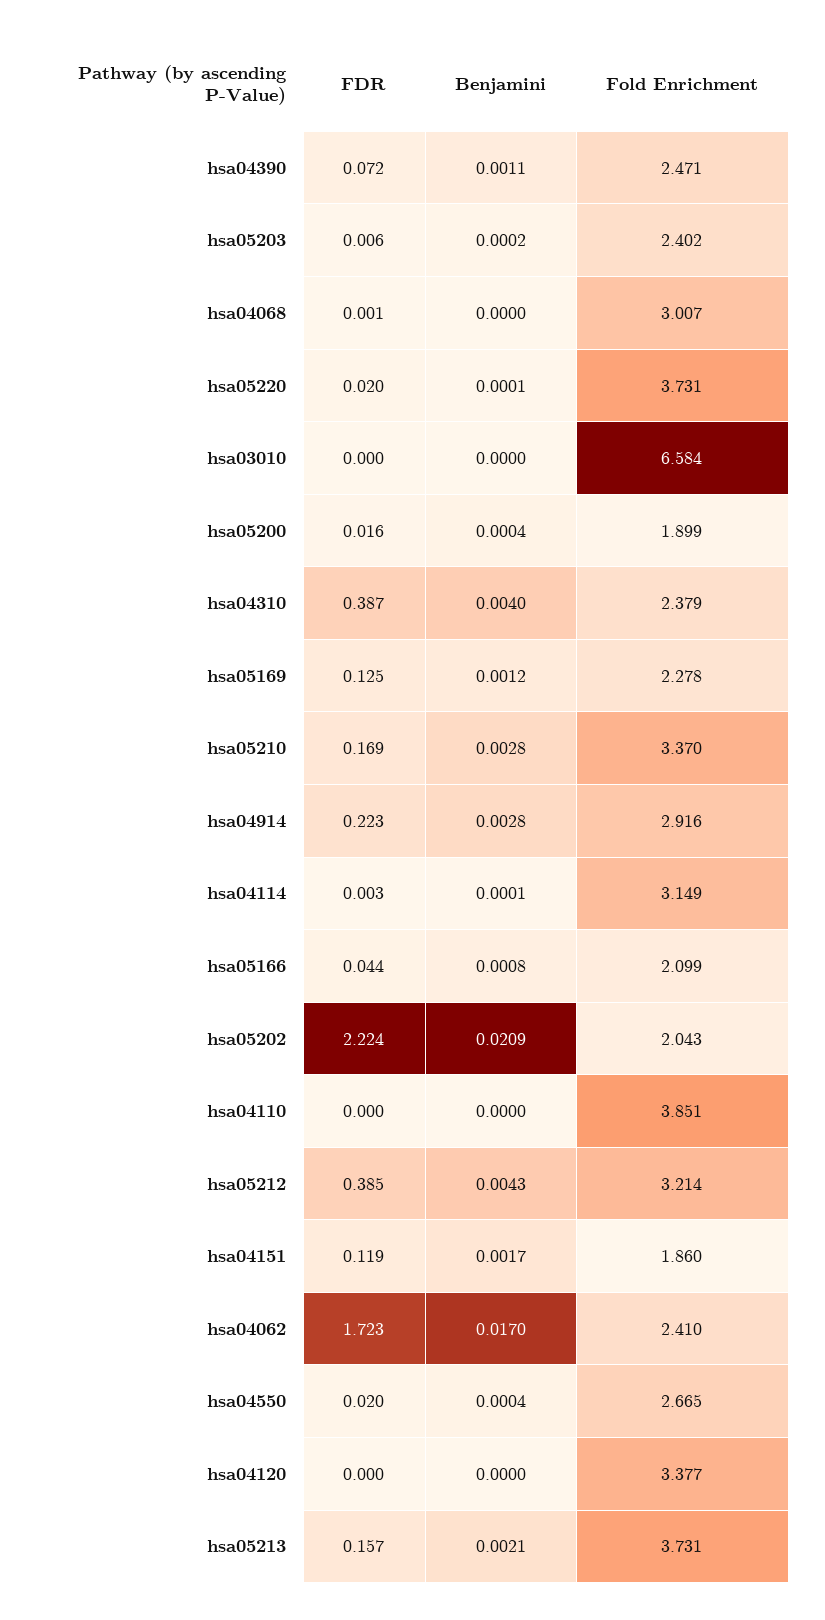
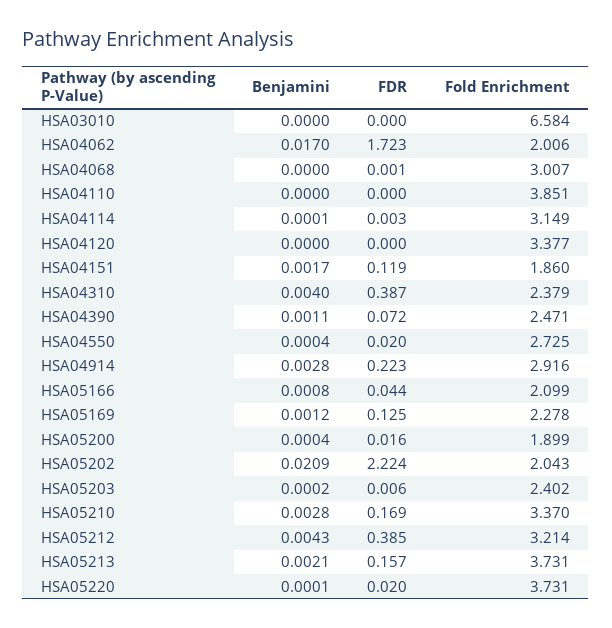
  {
    "FDR": {
      "hsa04390": 0.072,
      "hsa05203": 0.006,
      "hsa04068": 0.001,
      "hsa05220": 0.02,
      "hsa03010": 0,
      "hsa05200": 0.016,
      "hsa04310": 0.387,
      "hsa05169": 0.125,
      "hsa05210": 0.169,
      "hsa04914": 0.223,
      "hsa04114": 0.003,
      "hsa05166": 0.044,
      "hsa05202": 2.224,
      "hsa04110": 0,
      "hsa05212": 0.385,
      "hsa04151": 0.119,
      "hsa04062": 1.723,
      "hsa04550": 0.02,
      "hsa04120": 0,
      "hsa05213": 0.157
    },
    "Benjamini": {
      "hsa04390": 0.0011,
      "hsa05203": 0.0002,
      "hsa04068": 0,
      "hsa05220": 0.0001,
      "hsa03010": 0,
      "hsa05200": 0.0004,
      "hsa04310": 0.004,
      "hsa05169": 0.0012,
      "hsa05210": 0.0028,
      "hsa04914": 0.0028,
      "hsa04114": 0.0001,
      "hsa05166": 0.0008,
      "hsa05202": 0.0209,
      "hsa04110": 0,
      "hsa05212": 0.0043,
      "hsa04151": 0.0017,
      "hsa04062": 0.017,
      "hsa04550": 0.0004,
      "hsa04120": 0,
      "hsa05213": 0.0021
    },
    "Fold Enrichment": {
      "hsa04390": 2.471,
      "hsa05203": 2.402,
      "hsa04068": 3.007,
      "hsa05220": 3.731,
      "hsa03010": 6.584,
      "hsa05200": 1.899,
      "hsa04310": 2.379,
      "hsa05169": 2.278,
      "hsa05210": 3.37,
      "hsa04914": 2.916,
      "hsa04114": 3.149,
      "hsa05166": 2.099,
      "hsa05202": 2.043,
      "hsa04110": 3.851,
      "hsa05212": 3.214,
      "hsa04151": 1.86,
-     "hsa04062": 2.41,
+     "hsa04062": 2.006,
-     "hsa04550": 2.665,
+     "hsa04550": 2.725,
      "hsa04120": 3.377,
      "hsa05213": 3.731
    }
  }

